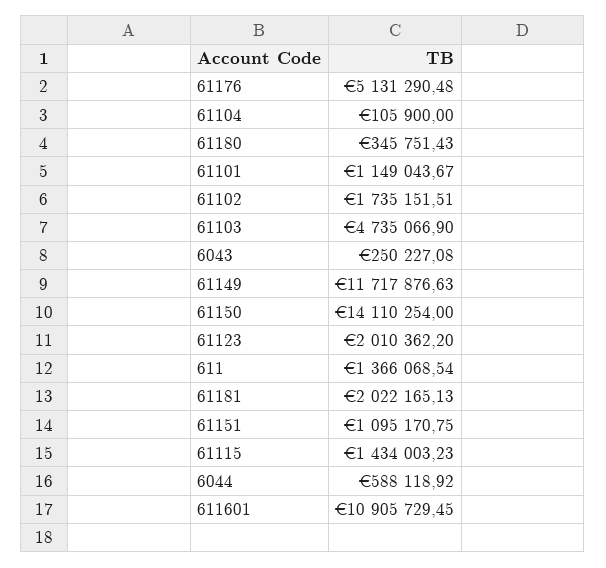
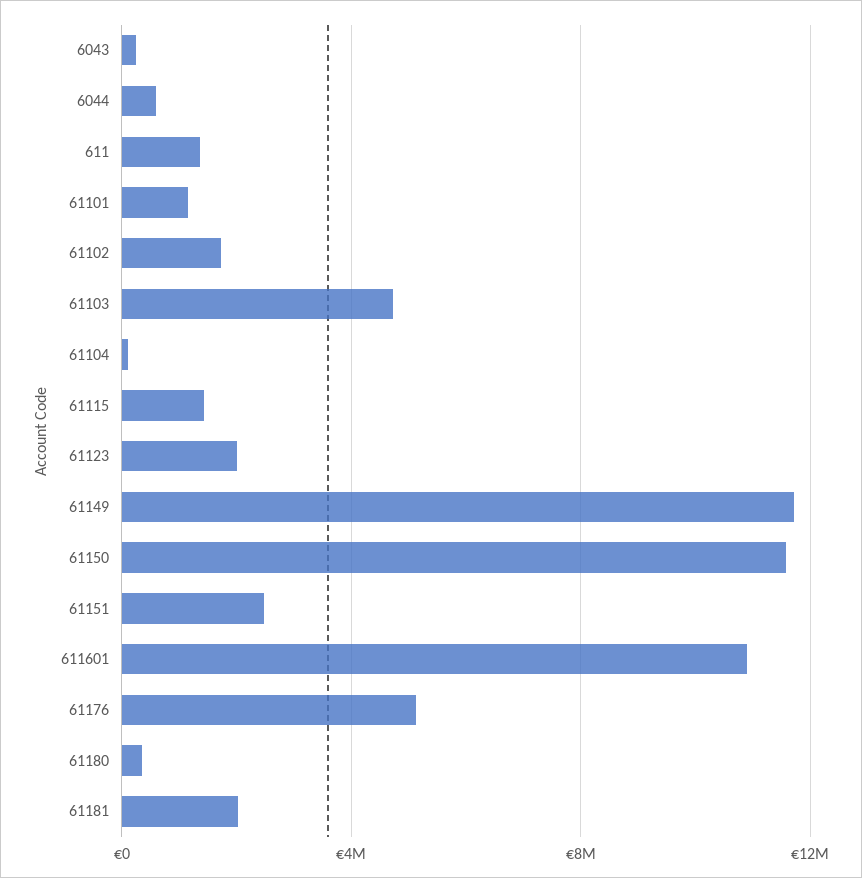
  {
    "61176": 5131290.48,
    "61104": 105900,
    "61180": 345751.43,
    "61101": 1149043.67,
    "61102": 1735151.51,
    "61103": 4735066.9,
    "6043": 250227.08,
    "61149": 11717876.63,
-   "61150": 14110254,
+   "61150": 11500000,
    "61123": 2010362.2,
    "611": 1366068.54,
    "61181": 2022165.13,
-   "61151": 1095170.75,
+   "61151": 2500000,
    "61115": 1434003.23,
    "6044": 588118.92,
    "611601": 10905729.45
  }

